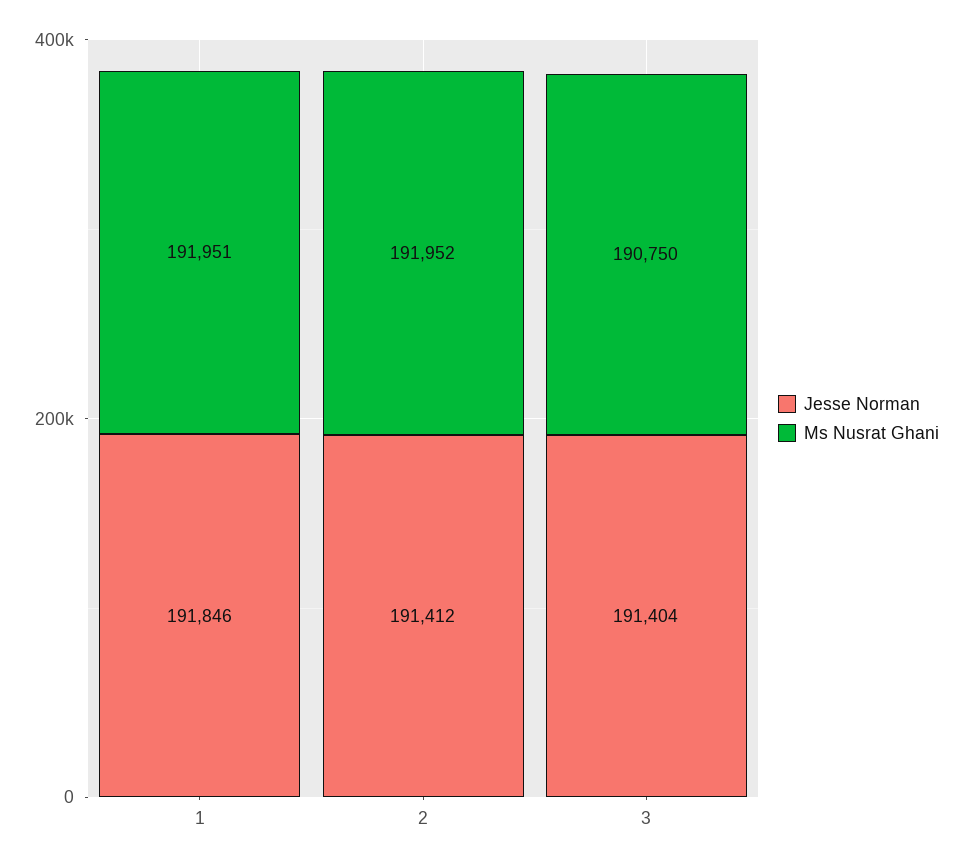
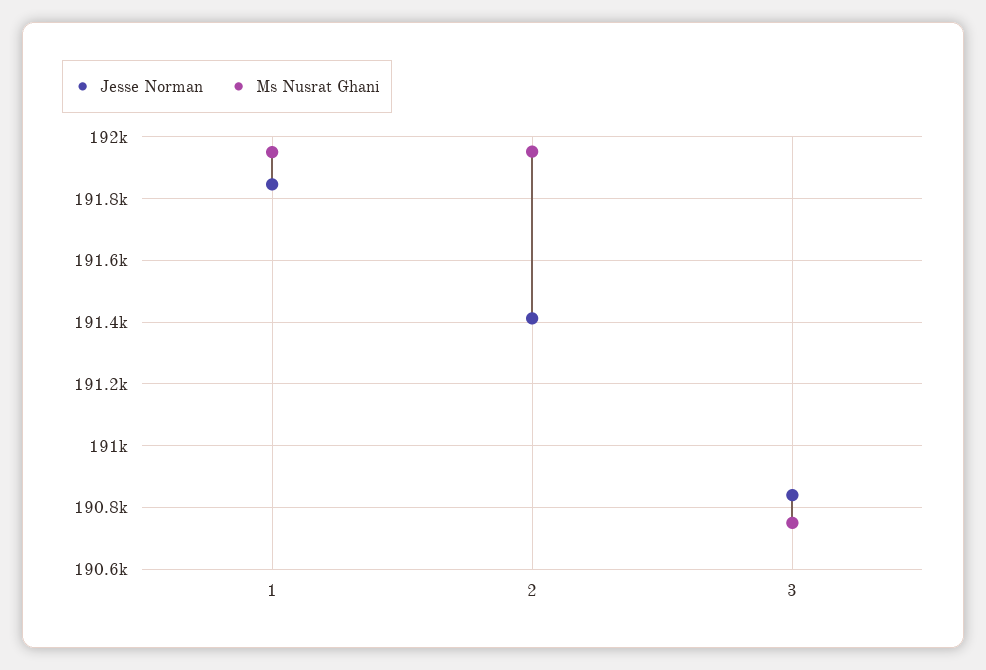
  {
    "Jesse Norman": {
      "1": 191846,
      "2": 191412,
-     "3": 191404
+     "3": 190840
    },
    "Ms Nusrat Ghani": {
      "1": 191951,
      "2": 191952,
      "3": 190750
    }
  }

